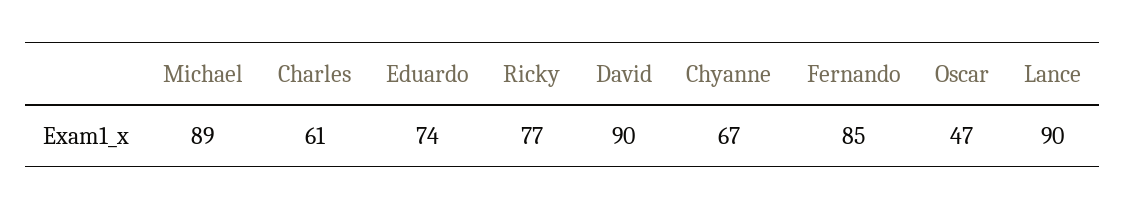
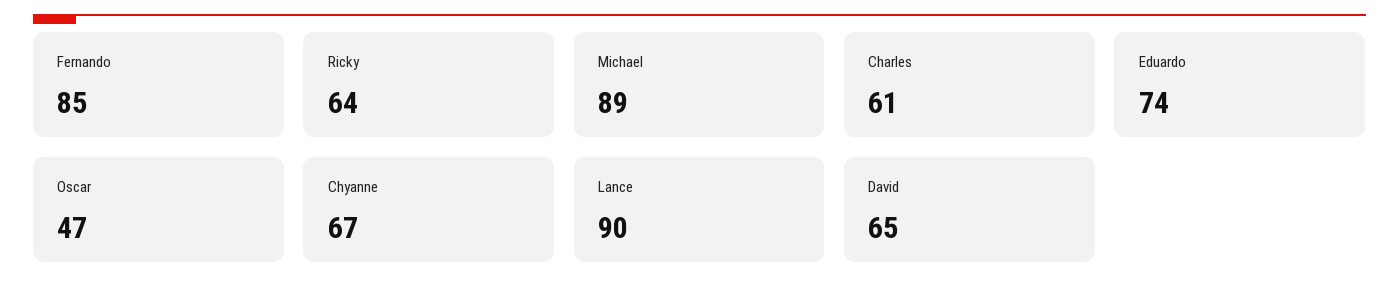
  {
    "Michael": 89,
    "Charles": 61,
    "Eduardo": 74,
-   "Ricky": 77,
+   "Ricky": 64,
-   "David": 90,
+   "David": 65,
    "Chyanne": 67,
    "Fernando": 85,
    "Oscar": 47,
    "Lance": 90
  }

